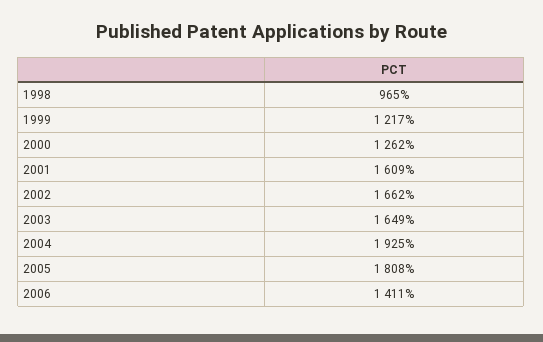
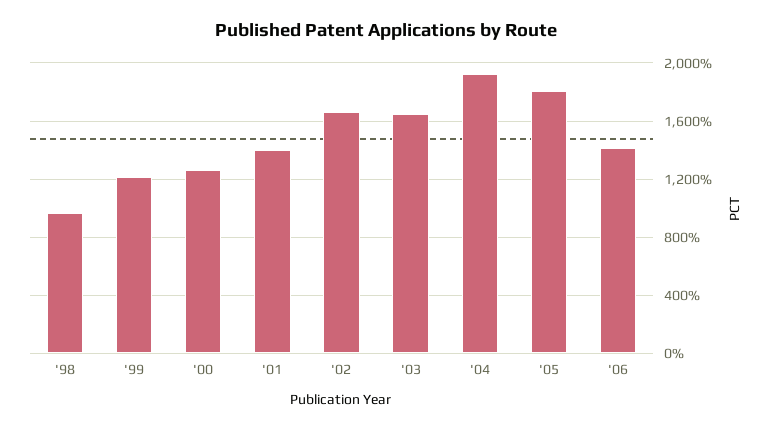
  {
    "1998": 965,
    "1999": 1217,
    "2000": 1262,
-   "2001": 1609,
+   "2001": 1400,
    "2002": 1662,
    "2003": 1649,
    "2004": 1925,
    "2005": 1808,
    "2006": 1411
  }

